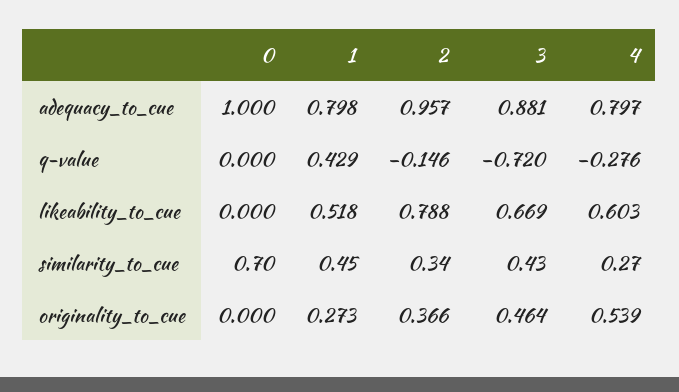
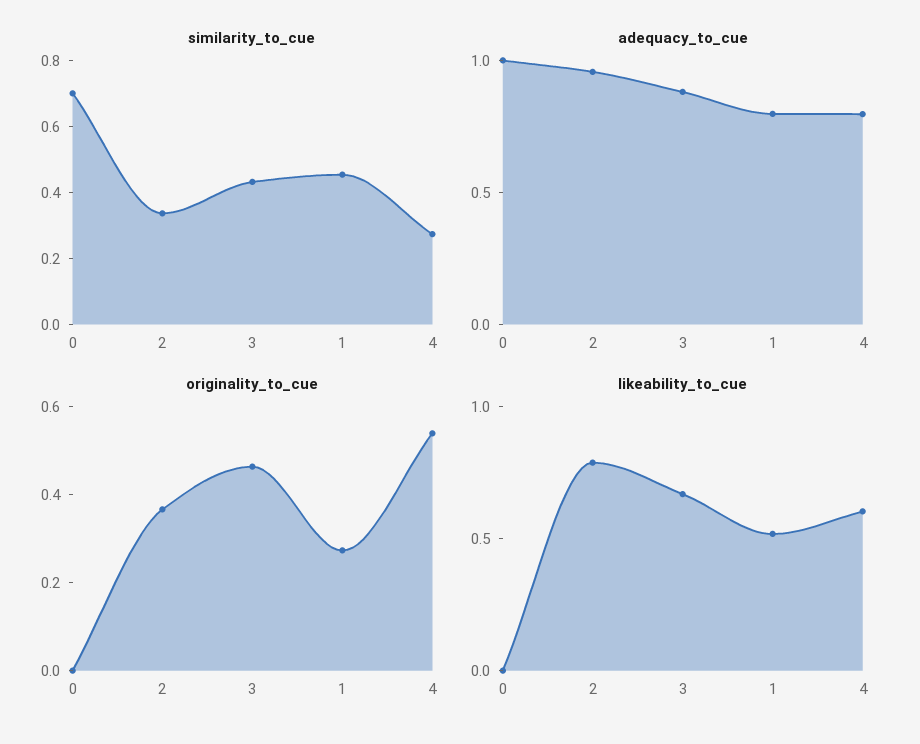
  {
    "adequacy_to_cue": {
      "0": 1,
      "1": 0.798,
      "2": 0.957,
      "3": 0.881,
      "4": 0.797
    },
-   "q-value": {
-     "0": 0,
-     "1": 0.429,
-     "2": -0.146,
-     "3": -0.72,
-     "4": -0.276
-   },
    "likeability_to_cue": {
      "0": 0,
      "1": 0.518,
      "2": 0.788,
      "3": 0.669,
      "4": 0.603
    },
    "similarity_to_cue": {
      "0": 0.7,
      "1": 0.45,
      "2": 0.34,
      "3": 0.43,
      "4": 0.27
    },
    "originality_to_cue": {
      "0": 0,
      "1": 0.273,
      "2": 0.366,
      "3": 0.464,
      "4": 0.539
    }
  }

